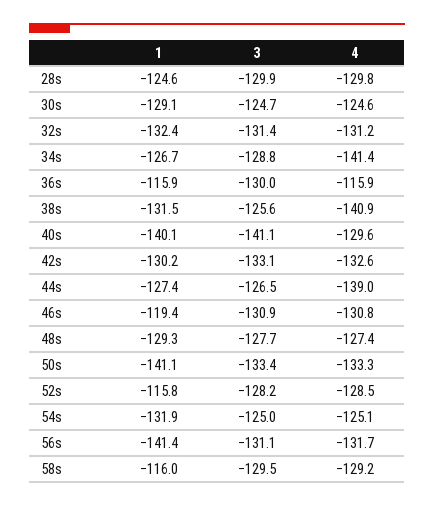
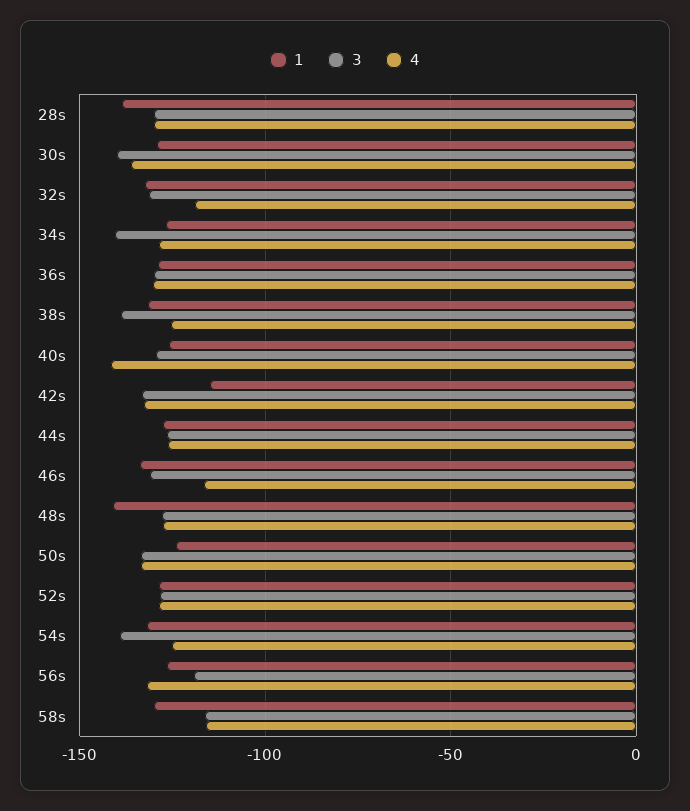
  {
    "1": {
-     "28s": -124.6,
+     "28s": -140,
      "30s": -129.1,
      "32s": -132.4,
      "34s": -126.7,
-     "36s": -115.9,
+     "36s": -130,
      "38s": -131.5,
-     "40s": -140.1,
+     "40s": -125,
-     "42s": -130.2,
+     "42s": -115,
      "44s": -127.4,
-     "46s": -119.4,
+     "46s": -135,
-     "48s": -129.3,
+     "48s": -140,
-     "50s": -141.1,
+     "50s": -125,
-     "52s": -115.8,
+     "52s": -130,
      "54s": -131.9,
-     "56s": -141.4,
+     "56s": -125,
-     "58s": -116
+     "58s": -130
    },
    "3": {
      "28s": -129.9,
-     "30s": -124.7,
+     "30s": -140,
      "32s": -131.4,
-     "34s": -128.8,
+     "34s": -140,
      "36s": -130,
-     "38s": -125.6,
+     "38s": -140,
-     "40s": -141.1,
+     "40s": -130,
      "42s": -133.1,
      "44s": -126.5,
      "46s": -130.9,
      "48s": -127.7,
      "50s": -133.4,
      "52s": -128.2,
-     "54s": -125,
+     "54s": -140,
-     "56s": -131.1,
+     "56s": -120,
-     "58s": -129.5
+     "58s": -115
    },
    "4": {
      "28s": -129.8,
-     "30s": -124.6,
+     "30s": -135,
-     "32s": -131.2,
+     "32s": -120,
-     "34s": -141.4,
+     "34s": -130,
-     "36s": -115.9,
+     "36s": -130,
-     "38s": -140.9,
+     "38s": -125,
-     "40s": -129.6,
+     "40s": -140,
      "42s": -132.6,
-     "44s": -139,
+     "44s": -125,
-     "46s": -130.8,
+     "46s": -115,
      "48s": -127.4,
      "50s": -133.3,
      "52s": -128.5,
      "54s": -125.1,
      "56s": -131.7,
-     "58s": -129.2
+     "58s": -115
    }
  }

